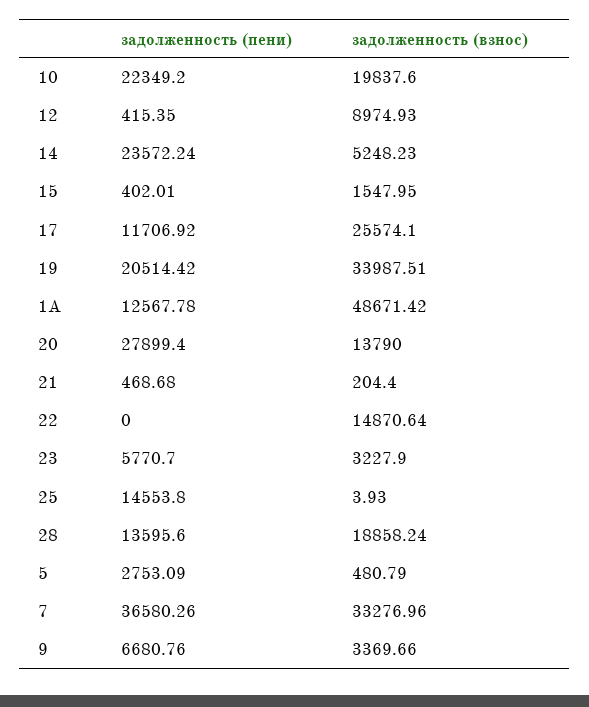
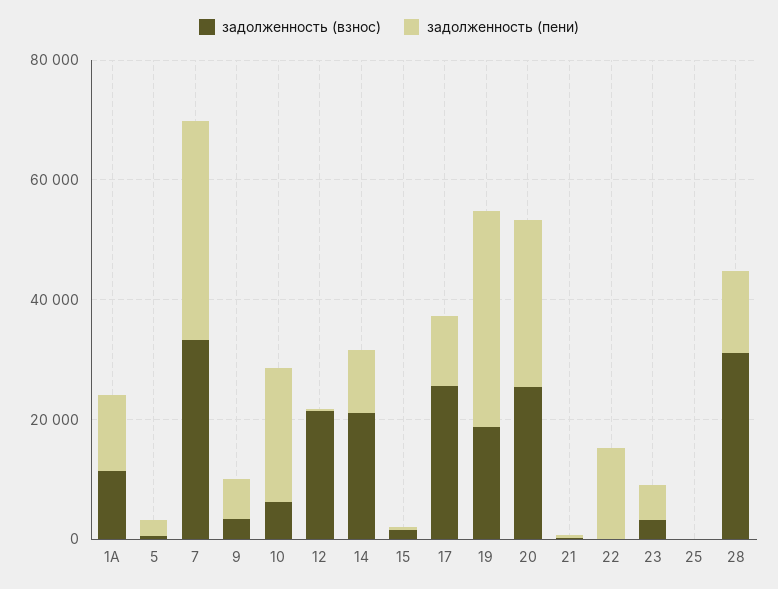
  {
    "задолженность (пени)": {
      "10": 22349.2,
      "12": 415.35,
-     "14": 23572.24,
+     "14": 10000,
      "15": 402.01,
      "17": 11706.92,
-     "19": 20514.42,
+     "19": 35000,
      "1А": 12567.78,
      "20": 27899.4,
      "21": 468.68,
-     "22": 0,
+     "22": 15000,
      "23": 5770.7,
-     "25": 14553.8,
+     "25": 0,
      "28": 13595.6,
      "5": 2753.09,
      "7": 36580.26,
      "9": 6680.76
    },
    "задолженность (взнос)": {
-     "10": 19837.6,
+     "10": 5000,
-     "12": 8974.93,
+     "12": 20000,
-     "14": 5248.23,
+     "14": 20000,
      "15": 1547.95,
      "17": 25574.1,
-     "19": 33987.51,
+     "19": 20000,
-     "1А": 48671.42,
+     "1А": 10000,
-     "20": 13790,
+     "20": 25000,
      "21": 204.4,
-     "22": 14870.64,
+     "22": 0,
      "23": 3227.9,
      "25": 3.93,
-     "28": 18858.24,
+     "28": 30000,
      "5": 480.79,
      "7": 33276.96,
      "9": 3369.66
    }
  }

